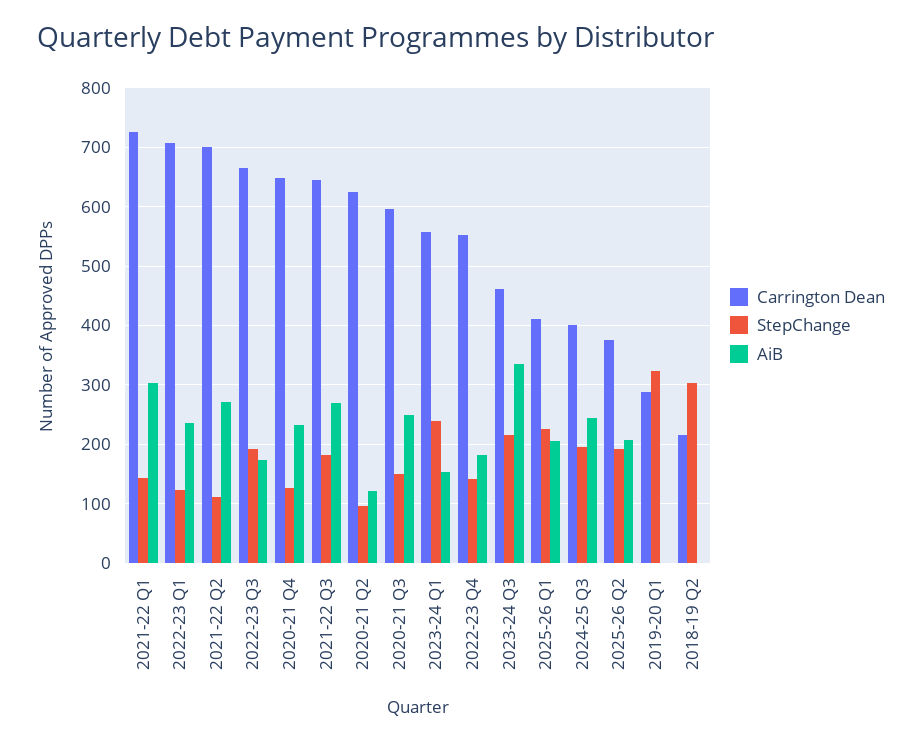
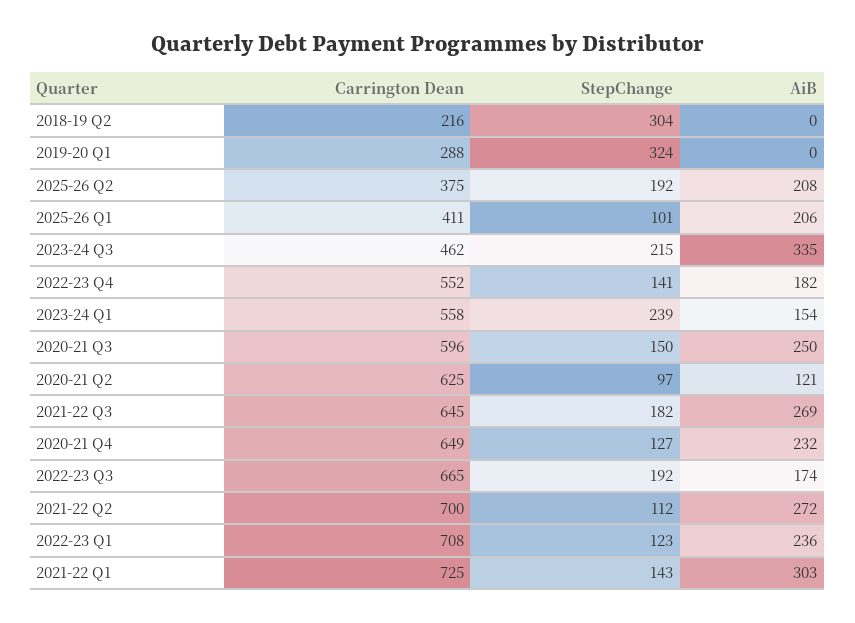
  {
    "Carrington Dean": {
      "2021-22 Q1": 725,
      "2022-23 Q1": 708,
      "2021-22 Q2": 700,
      "2022-23 Q3": 665,
      "2020-21 Q4": 649,
      "2021-22 Q3": 645,
      "2020-21 Q2": 625,
      "2020-21 Q3": 596,
      "2023-24 Q1": 558,
      "2022-23 Q4": 552,
      "2023-24 Q3": 462,
      "2025-26 Q1": 411,
-     "2024-25 Q3": 400,
      "2025-26 Q2": 375,
      "2019-20 Q1": 288,
      "2018-19 Q2": 216
    },
    "StepChange": {
      "2021-22 Q1": 143,
      "2022-23 Q1": 123,
      "2021-22 Q2": 112,
      "2022-23 Q3": 192,
      "2020-21 Q4": 127,
      "2021-22 Q3": 182,
      "2020-21 Q2": 97,
      "2020-21 Q3": 150,
      "2023-24 Q1": 239,
      "2022-23 Q4": 141,
      "2023-24 Q3": 215,
-     "2025-26 Q1": 220,
+     "2025-26 Q1": 101,
-     "2024-25 Q3": 200,
      "2025-26 Q2": 192,
      "2019-20 Q1": 324,
      "2018-19 Q2": 304
    },
    "AiB": {
      "2021-22 Q1": 303,
      "2022-23 Q1": 236,
      "2021-22 Q2": 272,
      "2022-23 Q3": 174,
      "2020-21 Q4": 232,
      "2021-22 Q3": 269,
      "2020-21 Q2": 121,
      "2020-21 Q3": 250,
      "2023-24 Q1": 154,
      "2022-23 Q4": 182,
      "2023-24 Q3": 335,
      "2025-26 Q1": 206,
-     "2024-25 Q3": 240,
      "2025-26 Q2": 208,
      "2019-20 Q1": 0,
      "2018-19 Q2": 0
    }
  }

